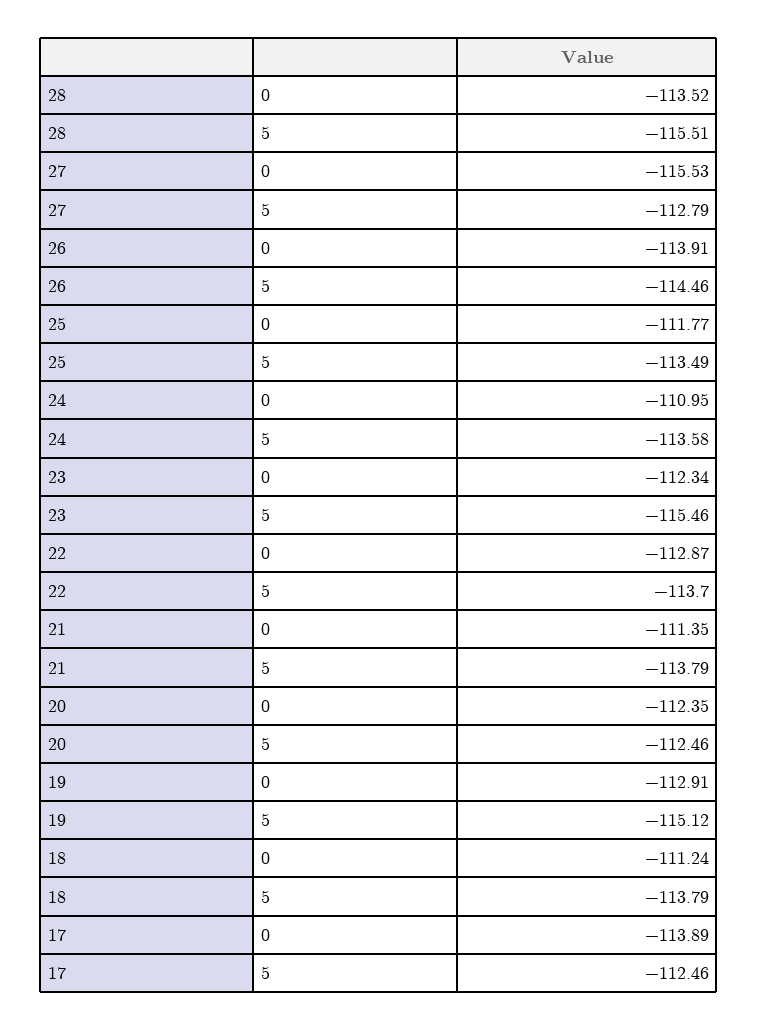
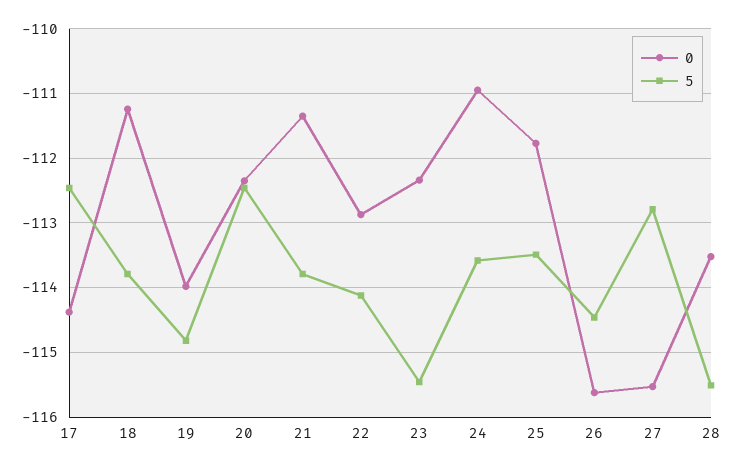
  {
    "0": {
      "28": -113.52,
      "27": -115.53,
-     "26": -113.91,
+     "26": -115.6,
      "25": -111.77,
      "24": -110.95,
      "23": -112.34,
      "22": -112.87,
      "21": -111.35,
      "20": -112.35,
-     "19": -112.91,
+     "19": -114,
      "18": -111.24,
-     "17": -113.89
+     "17": -114.4
    },
    "5": {
      "28": -115.51,
      "27": -112.79,
      "26": -114.46,
      "25": -113.49,
      "24": -113.58,
      "23": -115.46,
-     "22": -113.7,
+     "22": -114.1,
      "21": -113.79,
      "20": -112.46,
-     "19": -115.12,
+     "19": -114.8,
      "18": -113.79,
      "17": -112.46
    }
  }

